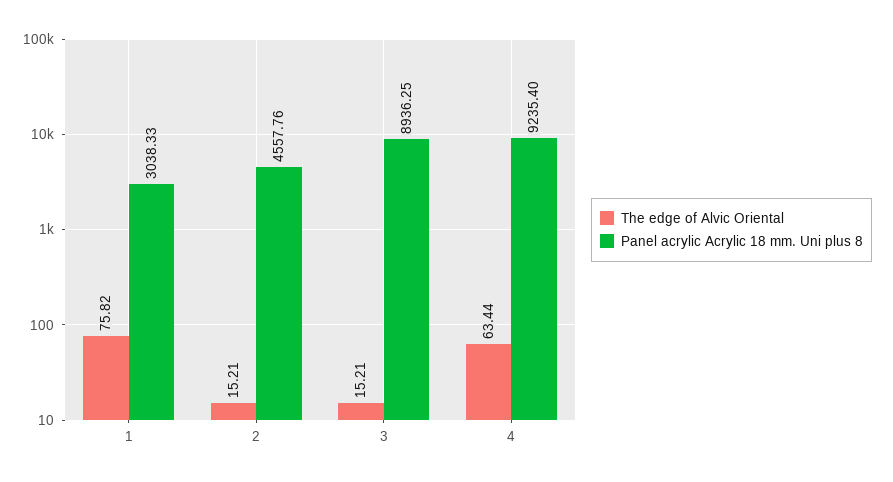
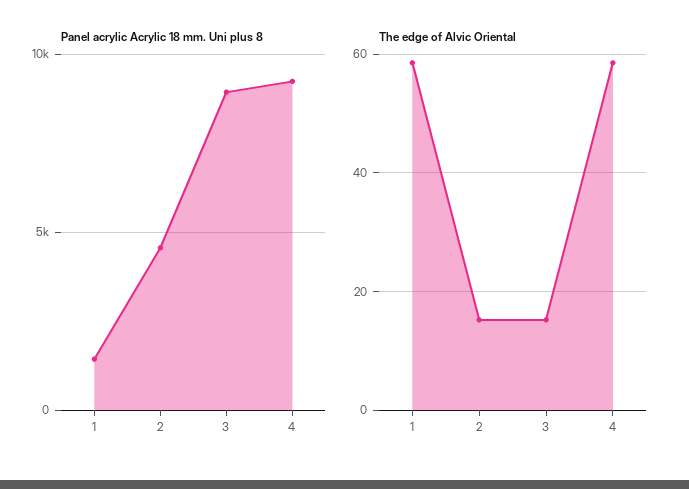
  {
    "The edge of Alvic Oriental": {
-     "1": 75.82,
+     "1": 58,
      "2": 15.21,
      "3": 15.21,
-     "4": 63.44
+     "4": 58
    },
    "Panel acrylic Acrylic 18 mm. Uni plus 8": {
-     "1": 3038.33,
+     "1": 1500,
      "2": 4557.76,
      "3": 8936.25,
      "4": 9235.4
    }
  }

